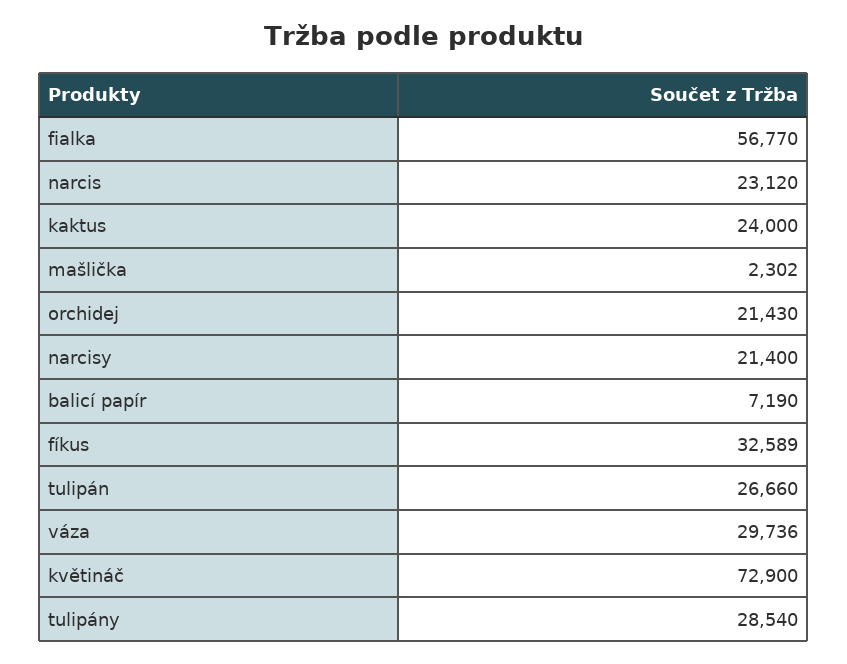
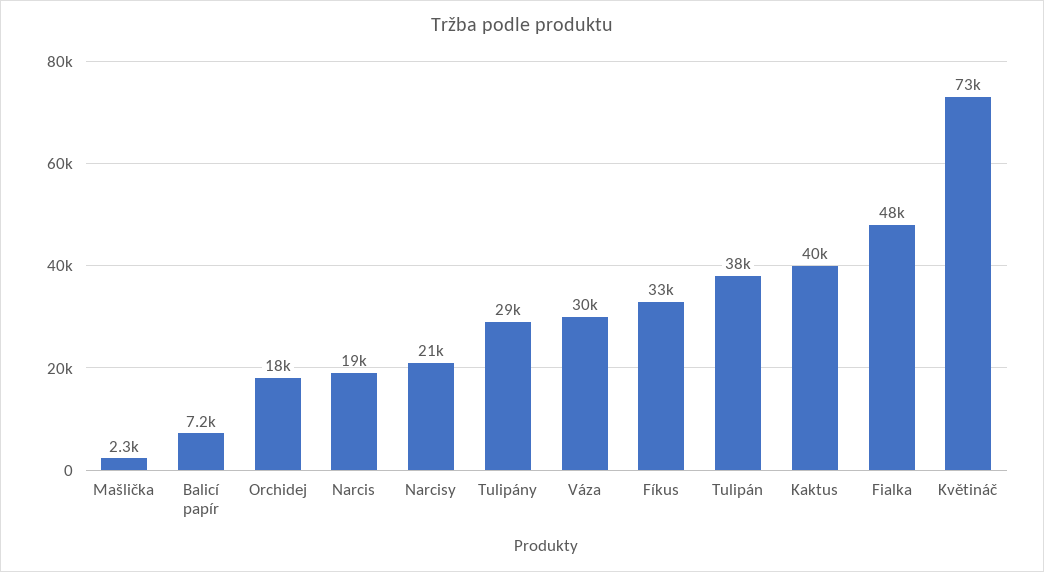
  {
-   "fialka": 56770,
+   "fialka": 48000,
-   "narcis": 23120,
+   "narcis": 19000,
-   "kaktus": 24000,
+   "kaktus": 40000,
    "mašlička": 2302,
-   "orchidej": 21430,
+   "orchidej": 18000,
    "narcisy": 21400,
    "balicí papír": 7190,
    "fíkus": 32589,
-   "tulipán": 26660,
+   "tulipán": 38000,
    "váza": 29736,
    "květináč": 72900,
    "tulipány": 28540
  }

